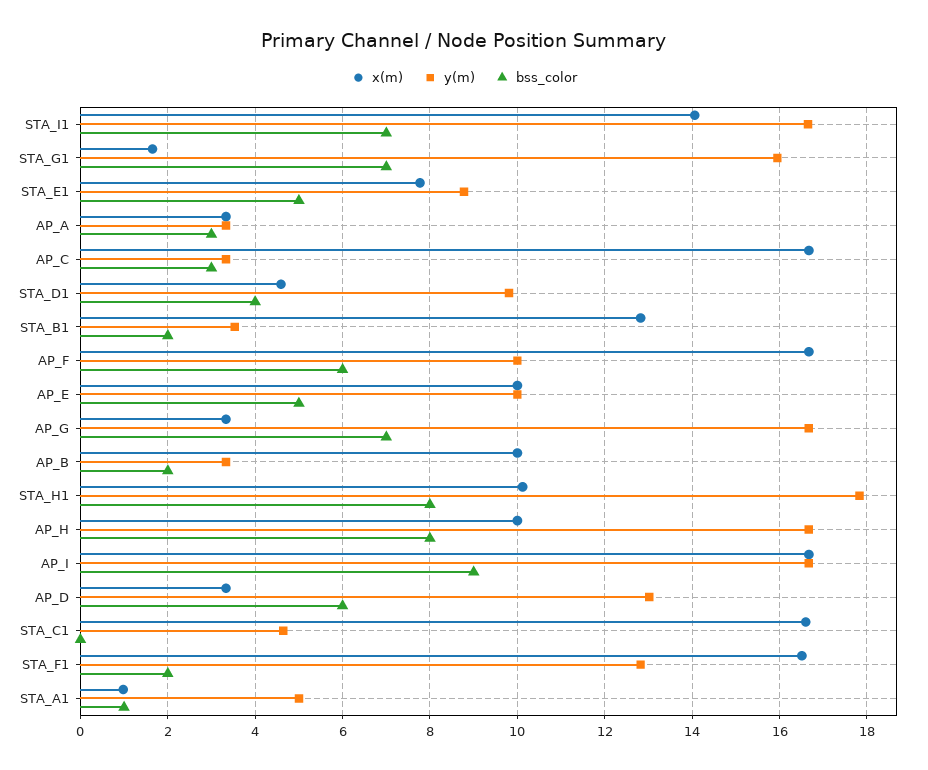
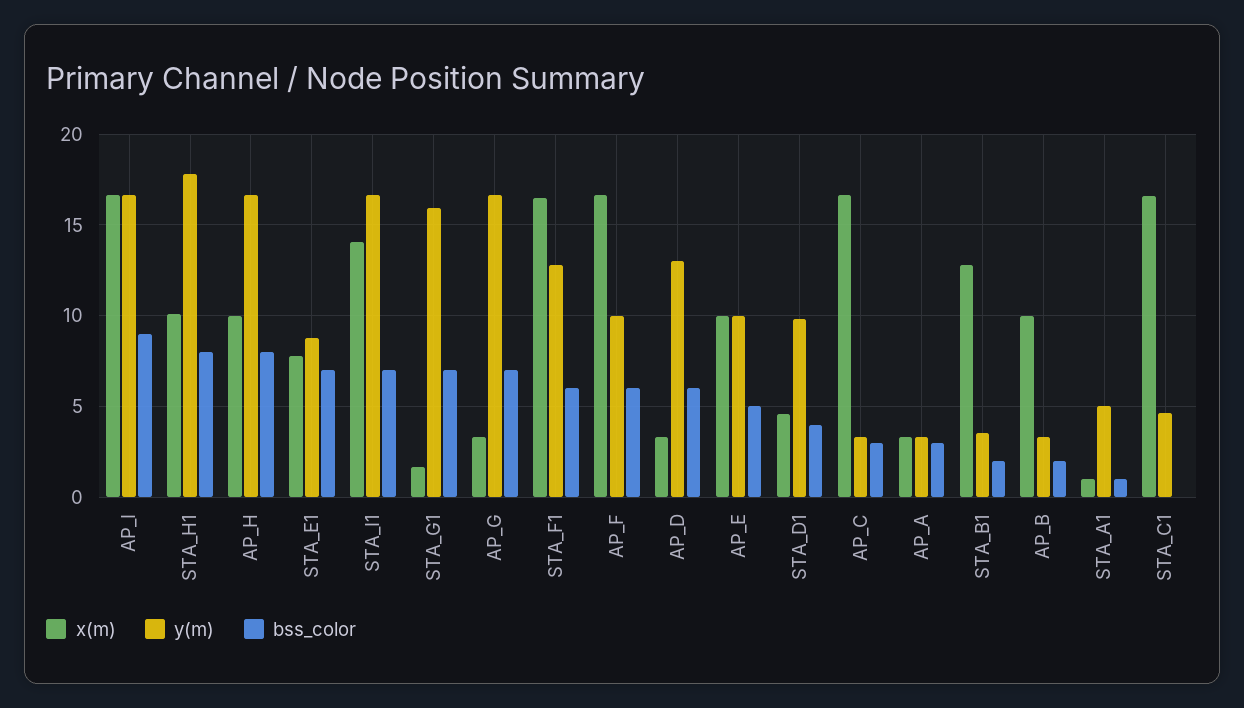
  {
    "x(m)": {
      "STA_I1": 14,
      "STA_G1": 1.6,
      "STA_E1": 7.8,
      "AP_A": 3.4,
      "AP_C": 16.6,
      "STA_D1": 4.6,
      "STA_B1": 12.8,
      "AP_F": 16.6,
      "AP_E": 10,
      "AP_G": 3.4,
      "AP_B": 10,
      "STA_H1": 10.2,
      "AP_H": 10,
      "AP_I": 16.6,
      "AP_D": 3.4,
      "STA_C1": 16.6,
      "STA_F1": 16.6,
      "STA_A1": 1
    },
    "y(m)": {
      "STA_I1": 16.6,
      "STA_G1": 16,
      "STA_E1": 8.8,
      "AP_A": 3.4,
      "AP_C": 3.4,
      "STA_D1": 9.8,
      "STA_B1": 3.6,
      "AP_F": 10,
      "AP_E": 10,
      "AP_G": 16.6,
      "AP_B": 3.4,
      "STA_H1": 17.8,
      "AP_H": 16.6,
      "AP_I": 16.6,
      "AP_D": 13,
      "STA_C1": 4.6,
      "STA_F1": 12.8,
      "STA_A1": 5
    },
    "bss_color": {
      "STA_I1": 7,
      "STA_G1": 7,
-     "STA_E1": 5,
+     "STA_E1": 7,
      "AP_A": 3,
      "AP_C": 3,
      "STA_D1": 4,
      "STA_B1": 2,
      "AP_F": 6,
      "AP_E": 5,
      "AP_G": 7,
      "AP_B": 2,
      "STA_H1": 8,
      "AP_H": 8,
      "AP_I": 9,
      "AP_D": 6,
      "STA_C1": 0,
-     "STA_F1": 2,
+     "STA_F1": 6,
      "STA_A1": 1
    }
  }

